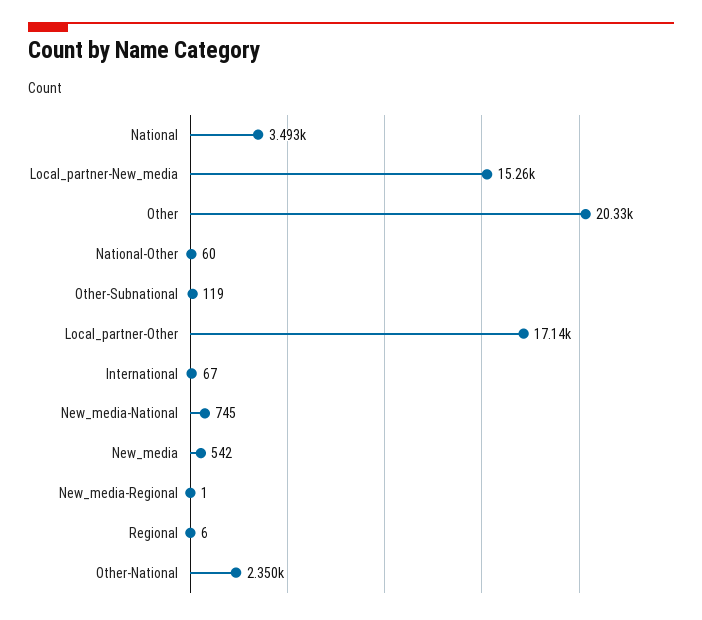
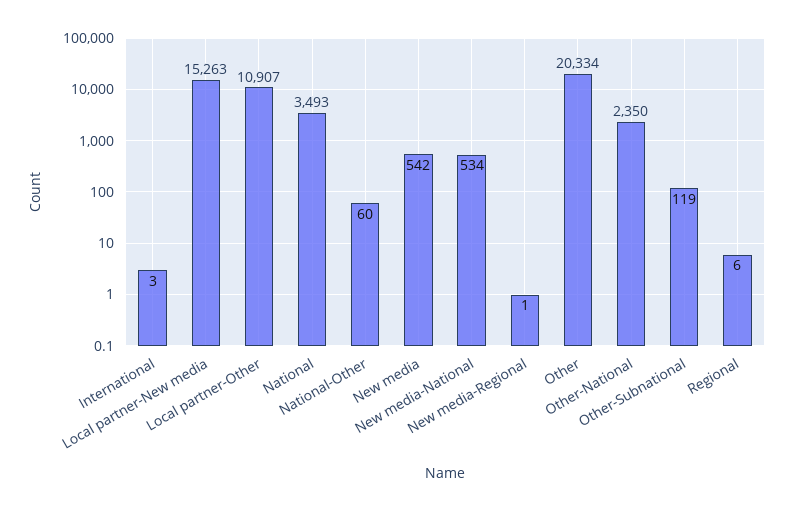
  {
    "National": 3493,
    "Local_partner-New_media": 15263,
    "Other": 20334,
    "National-Other": 60,
    "Other-Subnational": 119,
-   "Local_partner-Other": 17140,
+   "Local_partner-Other": 10907,
-   "International": 67,
+   "International": 3,
-   "New_media-National": 745,
+   "New_media-National": 534,
    "New_media": 542,
    "New_media-Regional": 1,
    "Regional": 6,
    "Other-National": 2350
  }

